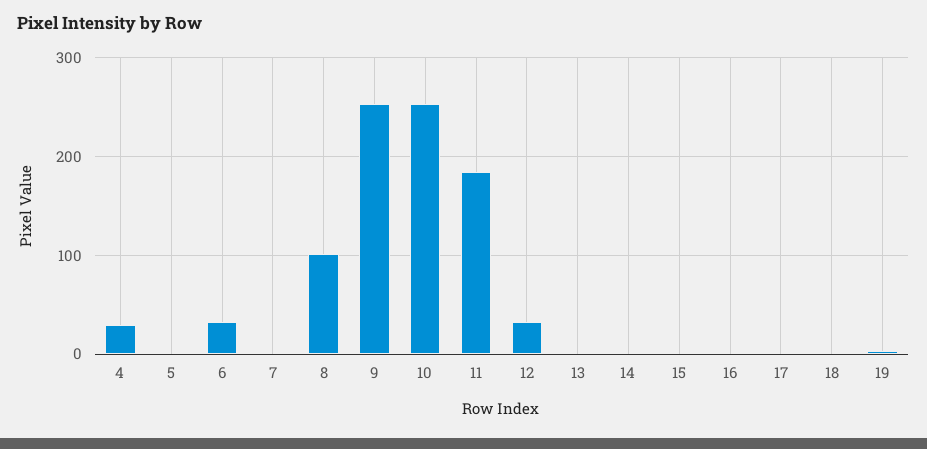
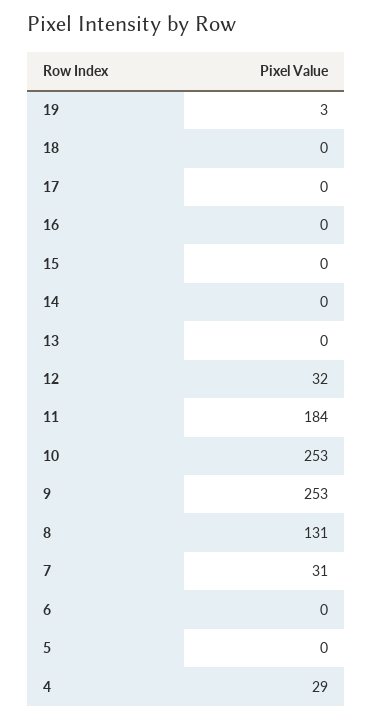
  {
    "4": 29,
    "5": 0,
-   "6": 30,
+   "6": 0,
-   "7": 0,
+   "7": 31,
-   "8": 100,
+   "8": 131,
    "9": 253,
    "10": 253,
    "11": 184,
    "12": 32,
    "13": 0,
    "14": 0,
    "15": 0,
    "16": 0,
    "17": 0,
    "18": 0,
    "19": 3
  }

